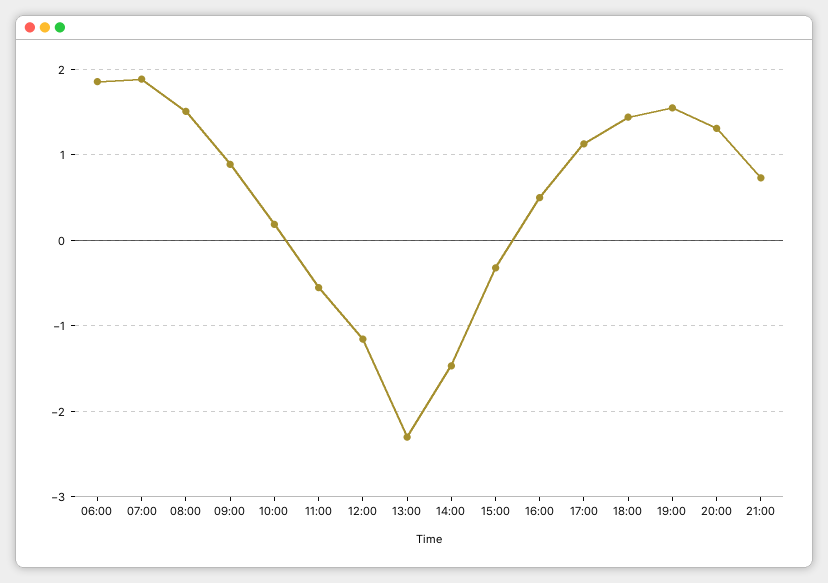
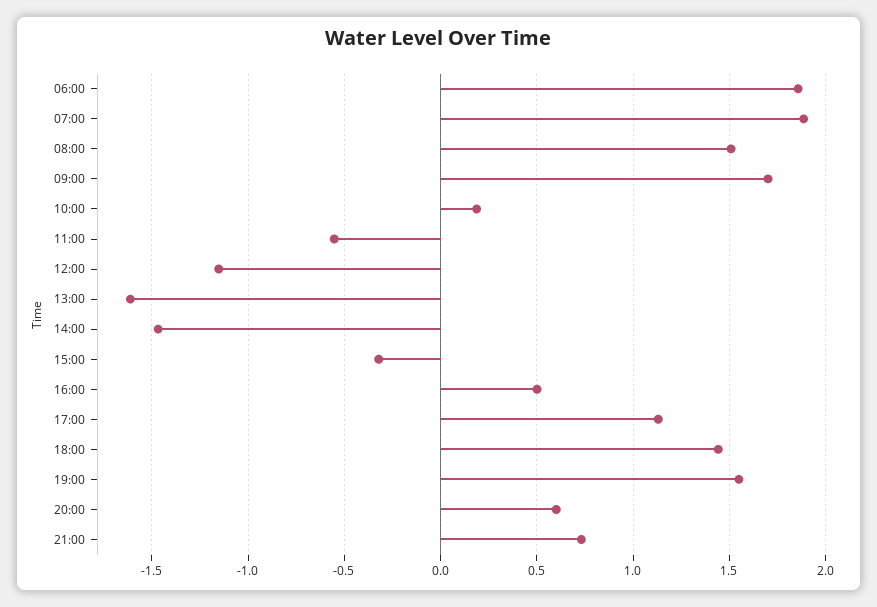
  {
    "06:00": 1.85,
    "07:00": 1.9,
    "08:00": 1.5,
-   "09:00": 0.9,
+   "09:00": 1.7,
    "10:00": 0.2,
    "11:00": -0.55,
    "12:00": -1.15,
-   "13:00": -2.3,
+   "13:00": -1.6,
    "14:00": -1.45,
    "15:00": -0.3,
    "16:00": 0.5,
    "17:00": 1.15,
    "18:00": 1.45,
    "19:00": 1.55,
-   "20:00": 1.3,
+   "20:00": 0.6,
    "21:00": 0.75
  }

